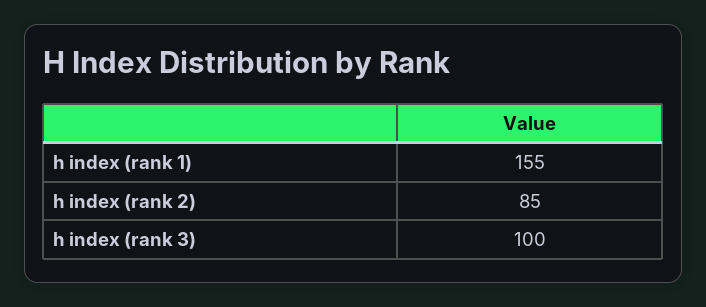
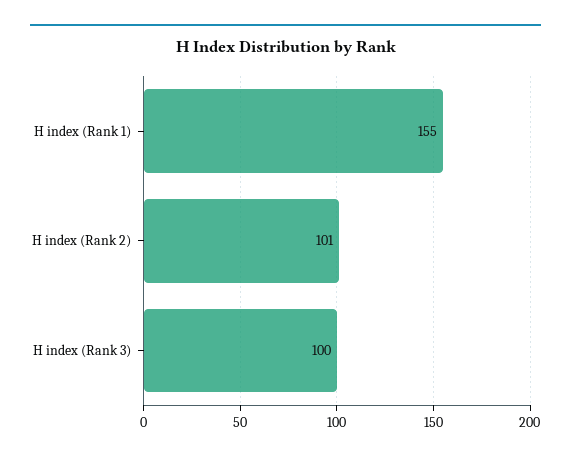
  {
    "h index (rank 1)": 155,
-   "h index (rank 2)": 85,
+   "h index (rank 2)": 101,
    "h index (rank 3)": 100
  }

